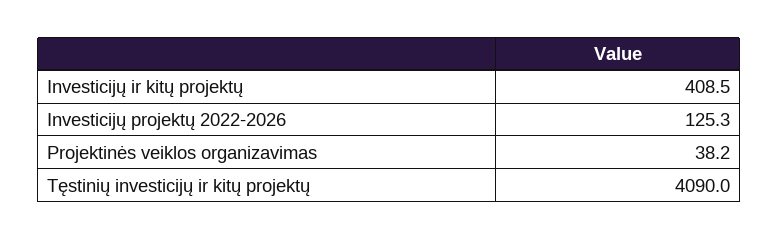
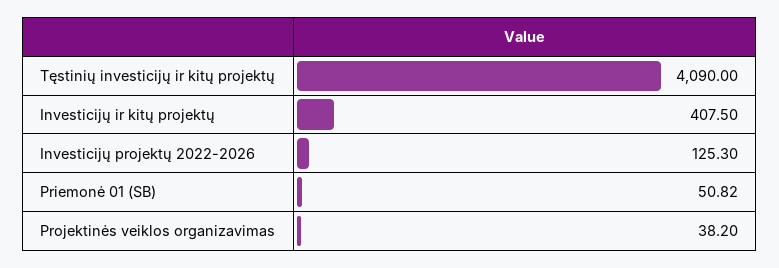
  {
-   "Investicijų ir kitų projektų": 408.5,
+   "Investicijų ir kitų projektų": 407.5,
    "Investicijų projektų 2022-2026": 125.3,
    "Projektinės veiklos organizavimas": 38.2,
-   "Tęstinių investicijų ir kitų projektų": 4090
+   "Tęstinių investicijų ir kitų projektų": 4090,
+   "Priemonė 01 (SB)": 50.82
  }

